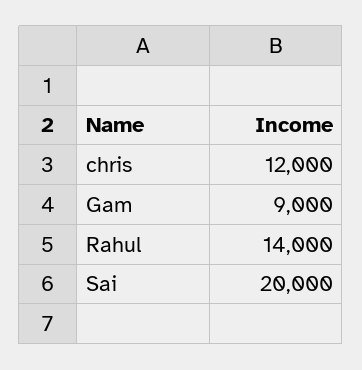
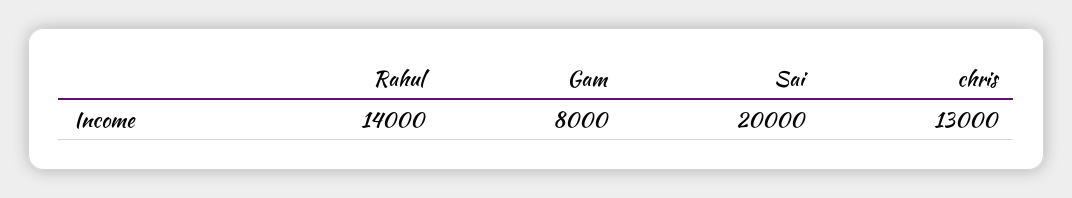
  {
-   "chris": 12000,
+   "chris": 13000,
-   "Gam": 9000,
+   "Gam": 8000,
    "Rahul": 14000,
    "Sai": 20000
  }

